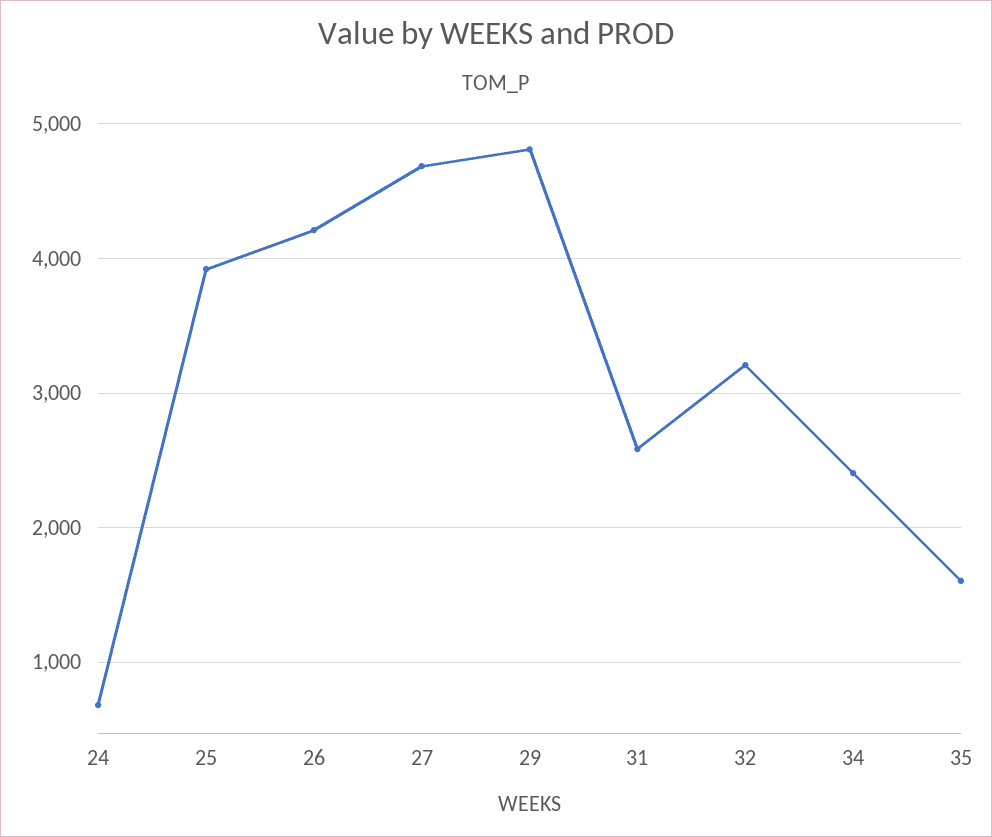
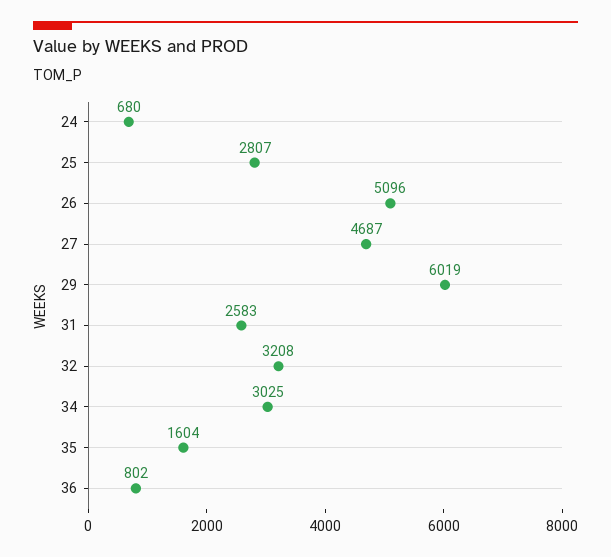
  {
    "24": 680,
-   "25": 3900,
+   "25": 2807,
-   "26": 4200,
+   "26": 5096,
    "27": 4687,
-   "29": 4800,
+   "29": 6019,
    "31": 2583,
    "32": 3208,
-   "34": 2400,
+   "34": 3025,
-   "35": 1604
+   "35": 1604,
+   "36": 802
  }

